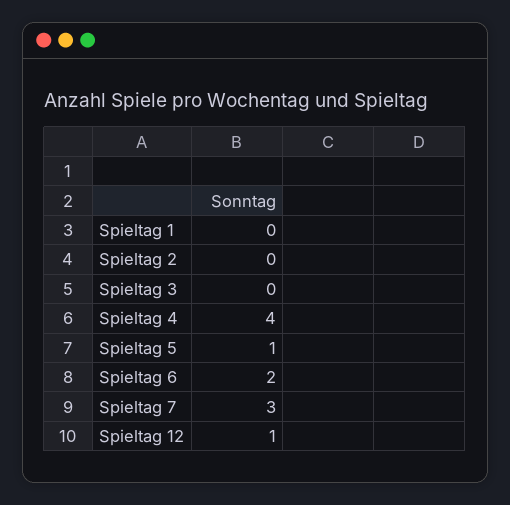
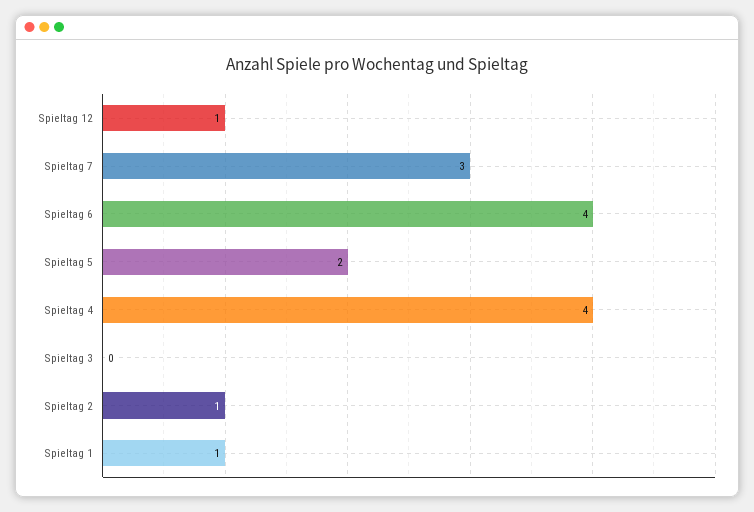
  {
-   "Spieltag 1": 0,
+   "Spieltag 1": 1,
-   "Spieltag 2": 0,
+   "Spieltag 2": 1,
    "Spieltag 3": 0,
    "Spieltag 4": 4,
-   "Spieltag 5": 1,
+   "Spieltag 5": 2,
-   "Spieltag 6": 2,
+   "Spieltag 6": 4,
    "Spieltag 7": 3,
    "Spieltag 12": 1
  }

